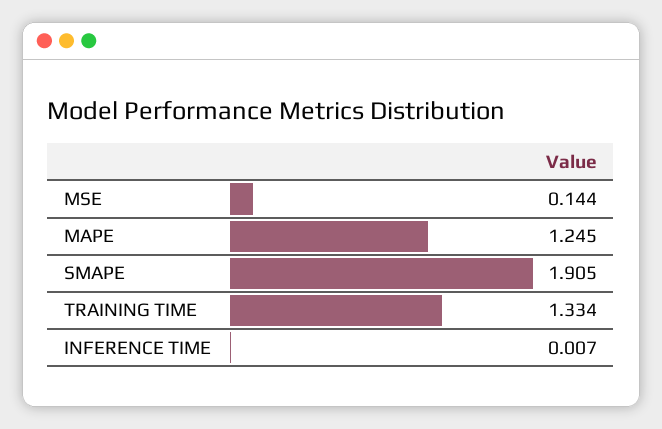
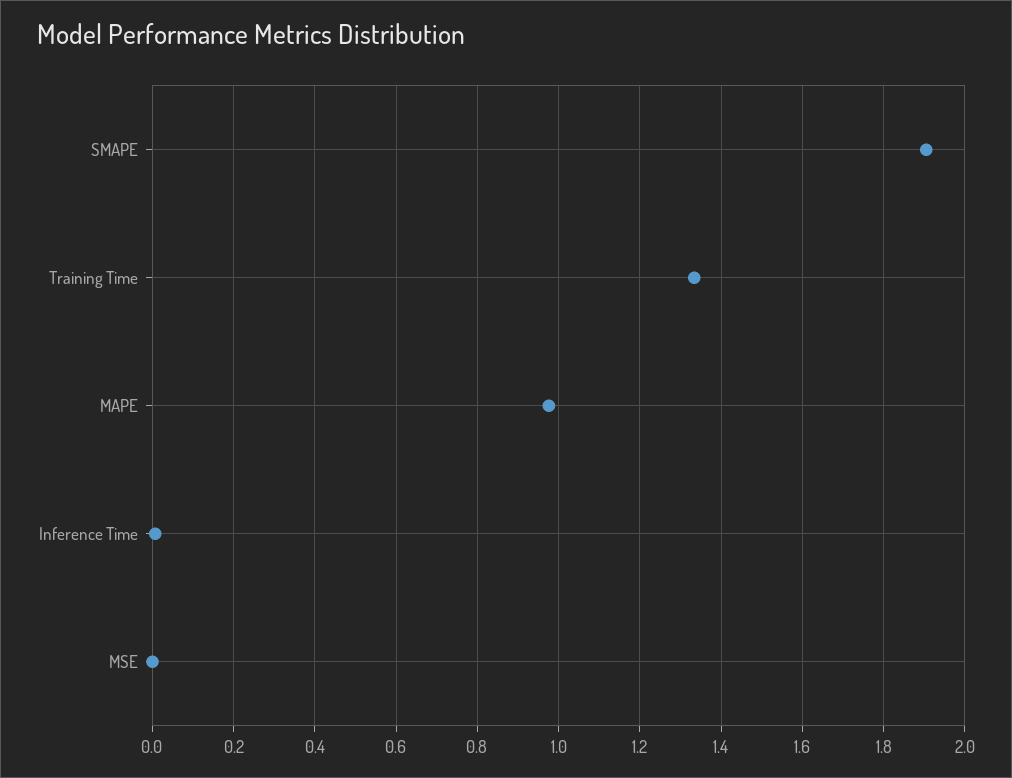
  {
-   "MSE": 0.144,
+   "MSE": 0,
-   "MAPE": 1.245,
+   "MAPE": 0.98,
    "SMAPE": 1.905,
    "TRAINING TIME": 1.334,
    "INFERENCE TIME": 0.007
  }

